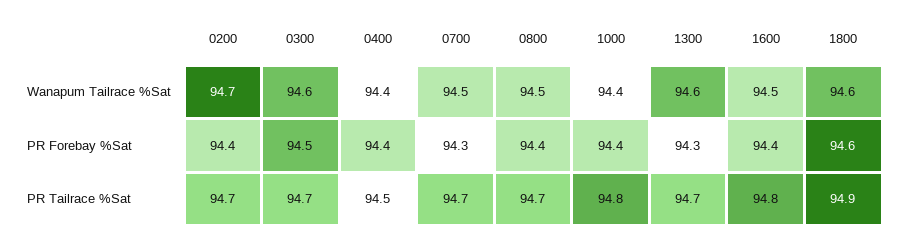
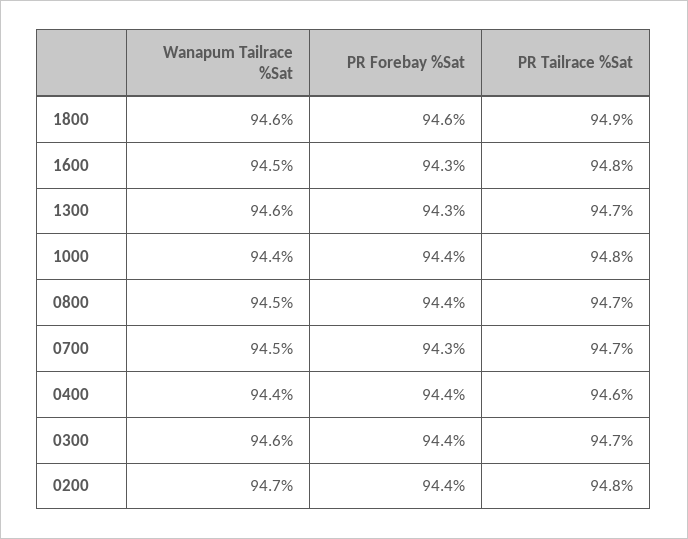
  {
    "0200": {
      "Wanapum Tailrace %Sat": 94.7,
      "PR Forebay %Sat": 94.4,
-     "PR Tailrace %Sat": 94.7
+     "PR Tailrace %Sat": 94.8
    },
    "0300": {
      "Wanapum Tailrace %Sat": 94.6,
-     "PR Forebay %Sat": 94.5,
+     "PR Forebay %Sat": 94.4,
      "PR Tailrace %Sat": 94.7
    },
    "0400": {
      "Wanapum Tailrace %Sat": 94.4,
      "PR Forebay %Sat": 94.4,
-     "PR Tailrace %Sat": 94.5
+     "PR Tailrace %Sat": 94.6
    },
    "0700": {
      "Wanapum Tailrace %Sat": 94.5,
      "PR Forebay %Sat": 94.3,
      "PR Tailrace %Sat": 94.7
    },
    "0800": {
      "Wanapum Tailrace %Sat": 94.5,
      "PR Forebay %Sat": 94.4,
      "PR Tailrace %Sat": 94.7
    },
    "1000": {
      "Wanapum Tailrace %Sat": 94.4,
      "PR Forebay %Sat": 94.4,
      "PR Tailrace %Sat": 94.8
    },
    "1300": {
      "Wanapum Tailrace %Sat": 94.6,
      "PR Forebay %Sat": 94.3,
      "PR Tailrace %Sat": 94.7
    },
    "1600": {
      "Wanapum Tailrace %Sat": 94.5,
-     "PR Forebay %Sat": 94.4,
+     "PR Forebay %Sat": 94.3,
      "PR Tailrace %Sat": 94.8
    },
    "1800": {
      "Wanapum Tailrace %Sat": 94.6,
      "PR Forebay %Sat": 94.6,
      "PR Tailrace %Sat": 94.9
    }
  }

